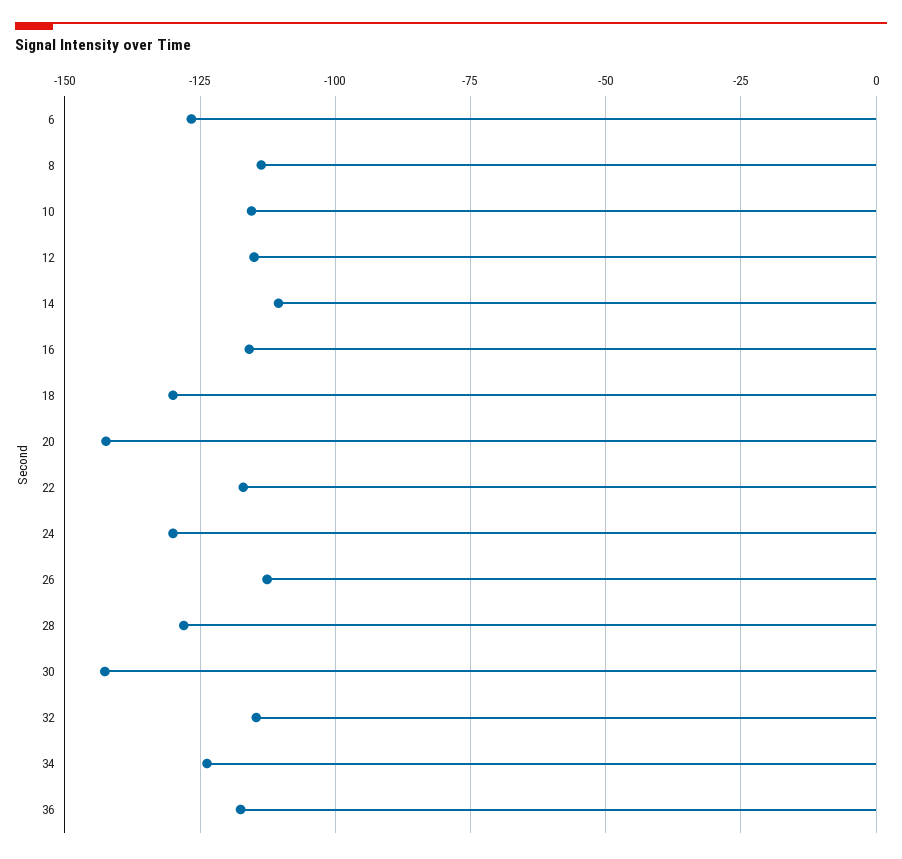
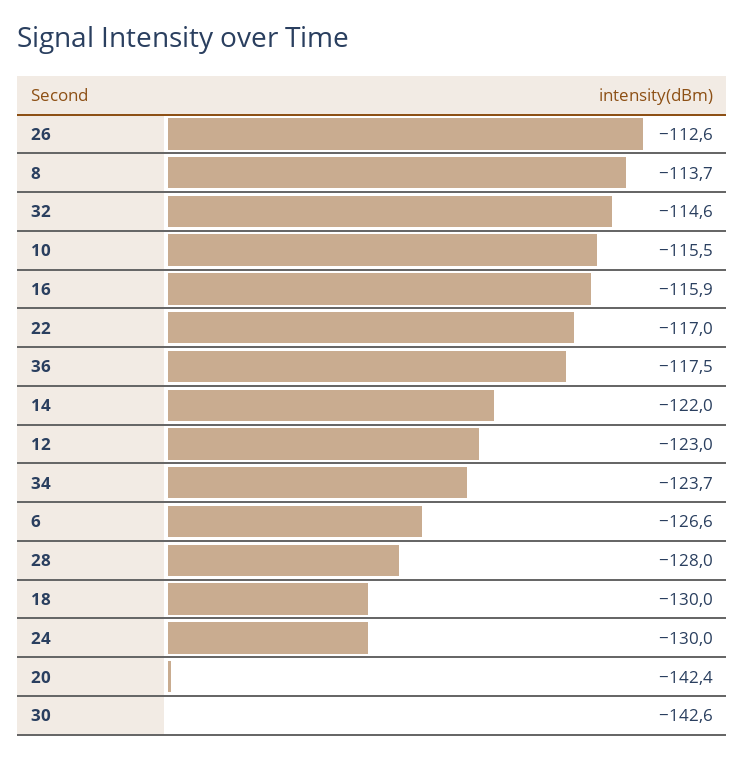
  {
    "6": -126.6,
    "8": -113.7,
    "10": -115.5,
-   "12": -115,
+   "12": -123,
-   "14": -110,
+   "14": -122,
    "16": -115.9,
    "18": -130,
    "20": -142.4,
    "22": -117,
    "24": -130,
    "26": -112.6,
    "28": -128,
    "30": -142.6,
    "32": -114.6,
    "34": -123.7,
    "36": -117.5
  }

